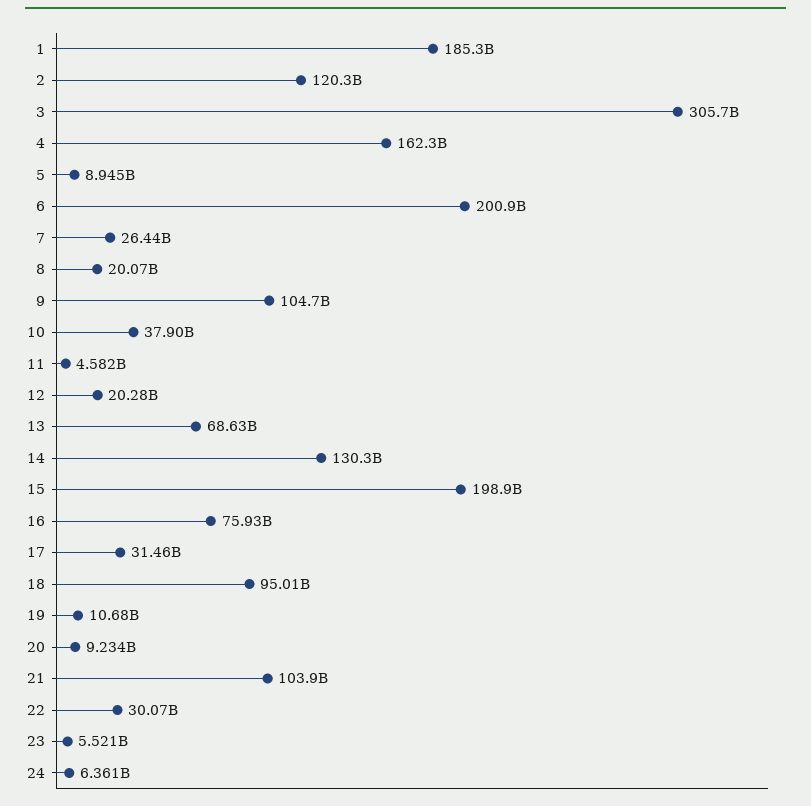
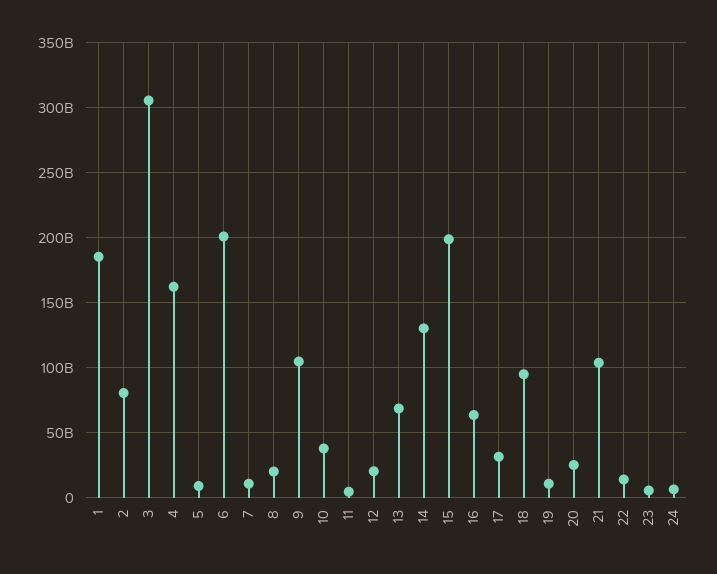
  {
    "1": 185300000000,
-   "2": 120300000000,
+   "2": 80000000000,
    "3": 305700000000,
    "4": 162300000000,
    "5": 8945000000,
    "6": 200900000000,
-   "7": 26440000000,
+   "7": 10000000000,
    "8": 20070000000,
    "9": 104700000000,
    "10": 37900000000,
    "11": 4582000000,
    "12": 20280000000,
    "13": 68630000000,
    "14": 130300000000,
    "15": 198900000000,
-   "16": 75930000000,
+   "16": 65000000000,
    "17": 31460000000,
    "18": 95010000000,
    "19": 10680000000,
-   "20": 9234000000,
+   "20": 25000000000,
    "21": 103900000000,
-   "22": 30070000000,
+   "22": 15000000000,
    "23": 5521000000,
    "24": 6361000000
  }

